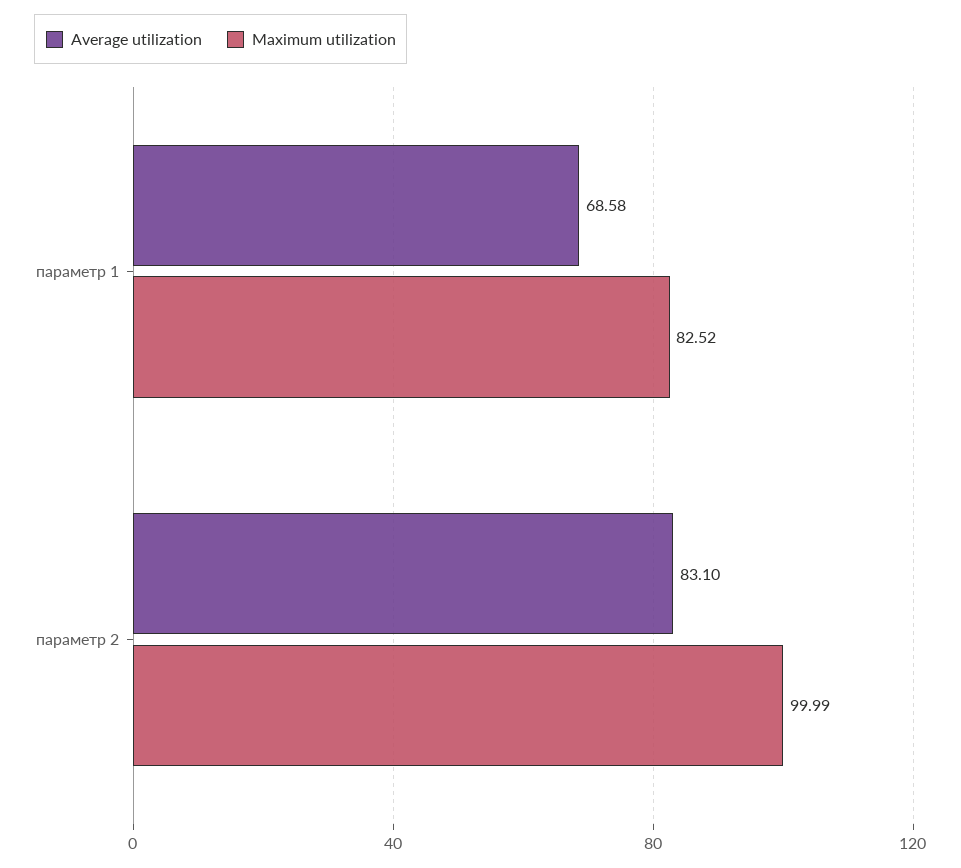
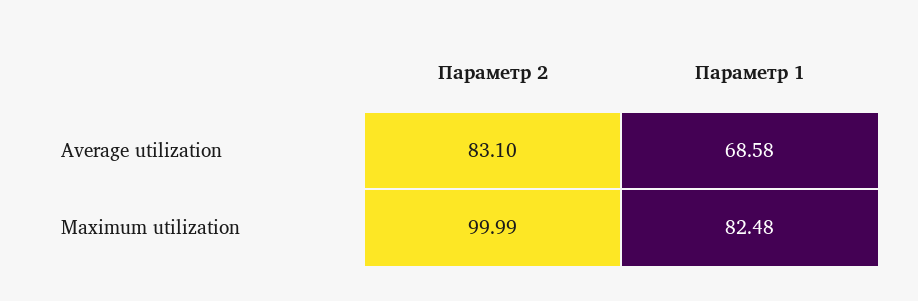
  {
    "Average utilization": {
      "параметр 1": 68.58,
      "параметр 2": 83.1
    },
    "Maximum utilization": {
-     "параметр 1": 82.52,
+     "параметр 1": 82.48,
      "параметр 2": 99.99
    }
  }

